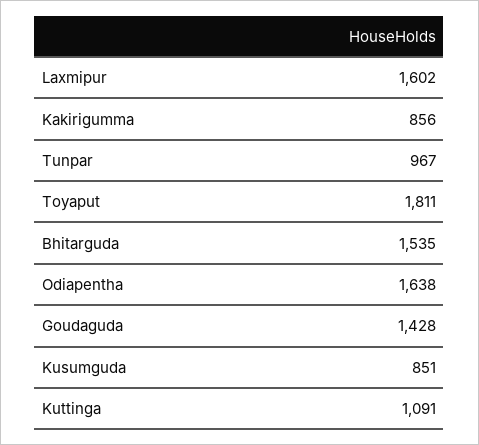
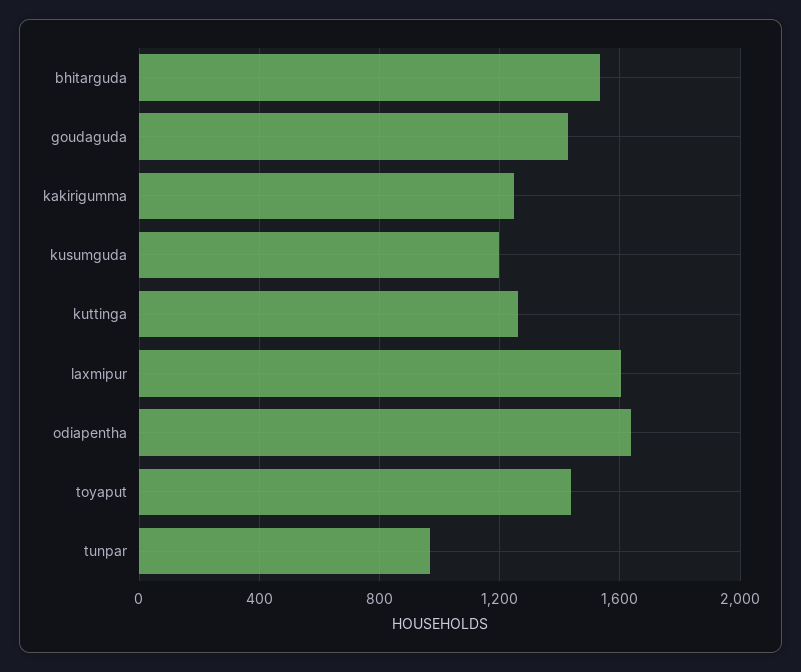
  {
    "Laxmipur": 1602,
-   "Kakirigumma": 856,
+   "Kakirigumma": 1250,
    "Tunpar": 967,
-   "Toyaput": 1811,
+   "Toyaput": 1450,
    "Bhitarguda": 1535,
    "Odiapentha": 1638,
    "Goudaguda": 1428,
-   "Kusumguda": 851,
+   "Kusumguda": 1200,
-   "Kuttinga": 1091
+   "Kuttinga": 1250
  }

